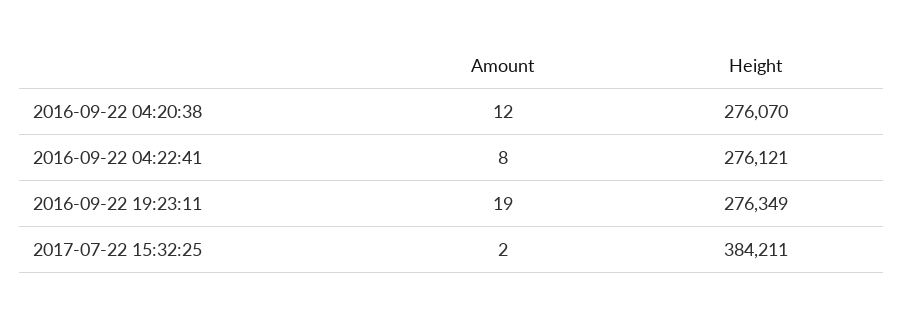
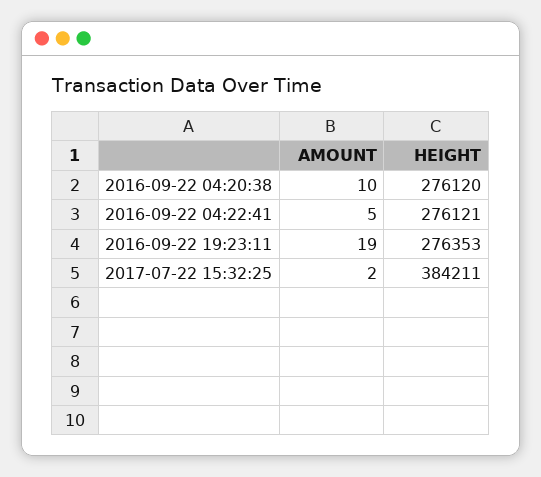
  {
    "Amount": {
-     "2016-09-22 04:20:38": 12,
+     "2016-09-22 04:20:38": 10,
-     "2016-09-22 04:22:41": 8,
+     "2016-09-22 04:22:41": 5,
      "2016-09-22 19:23:11": 19,
      "2017-07-22 15:32:25": 2
    },
    "Height": {
-     "2016-09-22 04:20:38": 276070,
+     "2016-09-22 04:20:38": 276120,
      "2016-09-22 04:22:41": 276121,
-     "2016-09-22 19:23:11": 276349,
+     "2016-09-22 19:23:11": 276353,
      "2017-07-22 15:32:25": 384211
    }
  }

